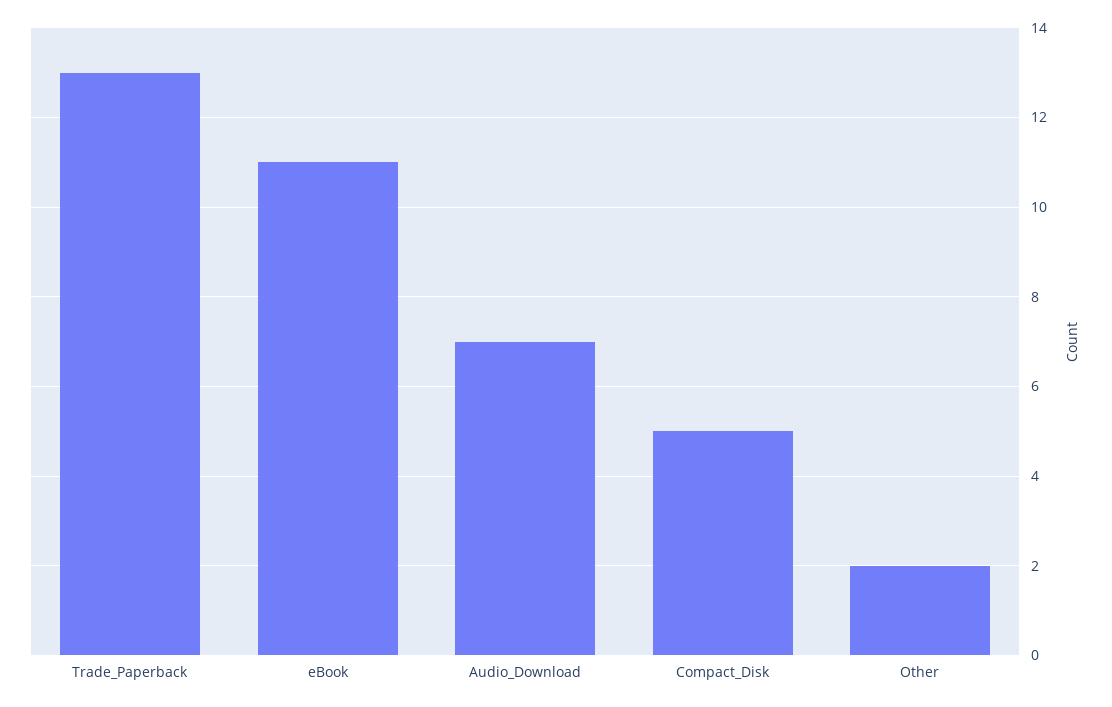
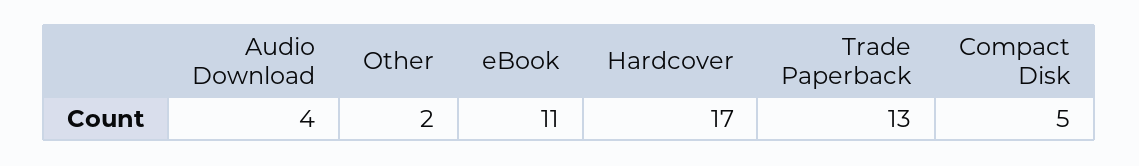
  {
    "Trade_Paperback": 13,
    "eBook": 11,
-   "Audio_Download": 7,
+   "Audio_Download": 4,
    "Compact_Disk": 5,
-   "Other": 2
+   "Other": 2,
+   "Hardcover": 17
  }

